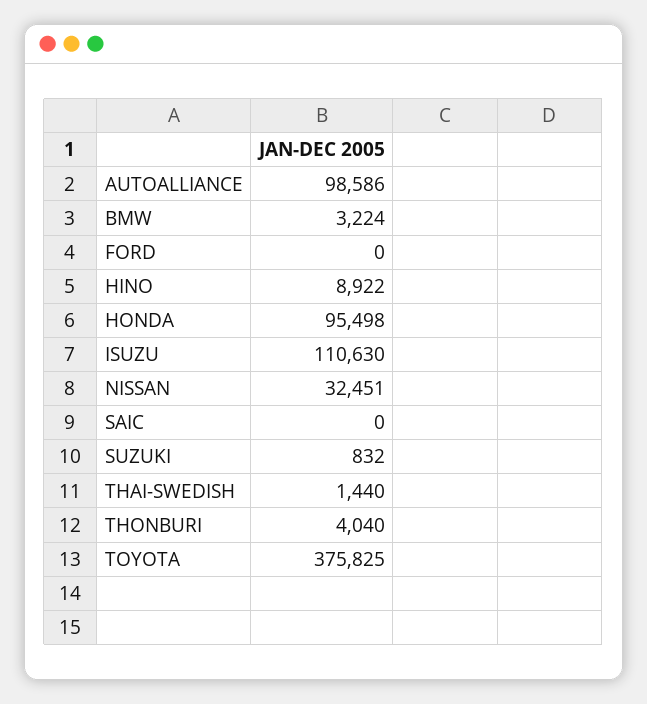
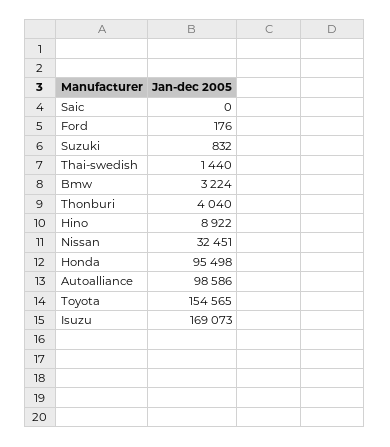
  {
    "AUTOALLIANCE": 98586,
    "BMW": 3224,
-   "FORD": 0,
+   "FORD": 176,
    "HINO": 8922,
    "HONDA": 95498,
-   "ISUZU": 110630,
+   "ISUZU": 169073,
    "NISSAN": 32451,
    "SAIC": 0,
    "SUZUKI": 832,
    "THAI-SWEDISH": 1440,
    "THONBURI": 4040,
-   "TOYOTA": 375825
+   "TOYOTA": 154565
  }

